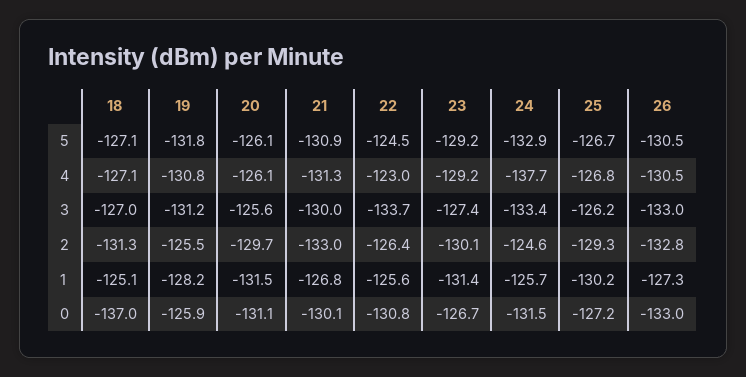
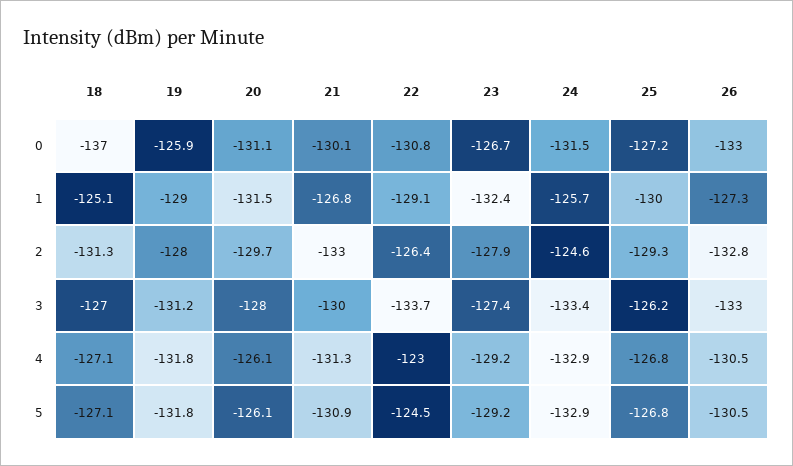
  {
    "18": {
      "5": -127.1,
      "4": -127.1,
      "3": -127,
      "2": -131.3,
      "1": -125.1,
      "0": -137
    },
    "19": {
      "5": -131.8,
-     "4": -130.8,
+     "4": -131.8,
      "3": -131.2,
-     "2": -125.5,
+     "2": -128,
-     "1": -128.2,
+     "1": -129,
      "0": -125.9
    },
    "20": {
      "5": -126.1,
      "4": -126.1,
-     "3": -125.6,
+     "3": -128,
      "2": -129.7,
      "1": -131.5,
      "0": -131.1
    },
    "21": {
      "5": -130.9,
      "4": -131.3,
      "3": -130,
      "2": -133,
      "1": -126.8,
      "0": -130.1
    },
    "22": {
      "5": -124.5,
      "4": -123,
      "3": -133.7,
      "2": -126.4,
-     "1": -125.6,
+     "1": -129.1,
      "0": -130.8
    },
    "23": {
      "5": -129.2,
      "4": -129.2,
      "3": -127.4,
-     "2": -130.1,
+     "2": -127.9,
-     "1": -131.4,
+     "1": -132.4,
      "0": -126.7
    },
    "24": {
      "5": -132.9,
-     "4": -137.7,
+     "4": -132.9,
      "3": -133.4,
      "2": -124.6,
      "1": -125.7,
      "0": -131.5
    },
    "25": {
-     "5": -126.7,
+     "5": -126.8,
      "4": -126.8,
      "3": -126.2,
      "2": -129.3,
-     "1": -130.2,
+     "1": -130,
      "0": -127.2
    },
    "26": {
      "5": -130.5,
      "4": -130.5,
      "3": -133,
      "2": -132.8,
      "1": -127.3,
      "0": -133
    }
  }

